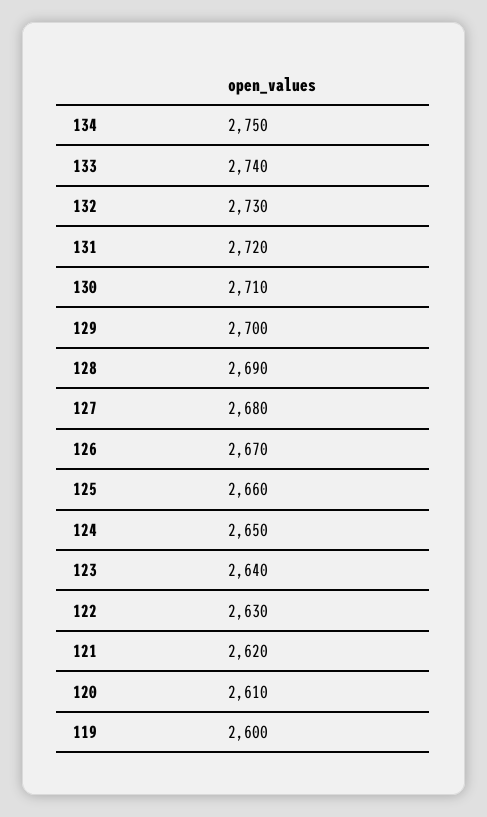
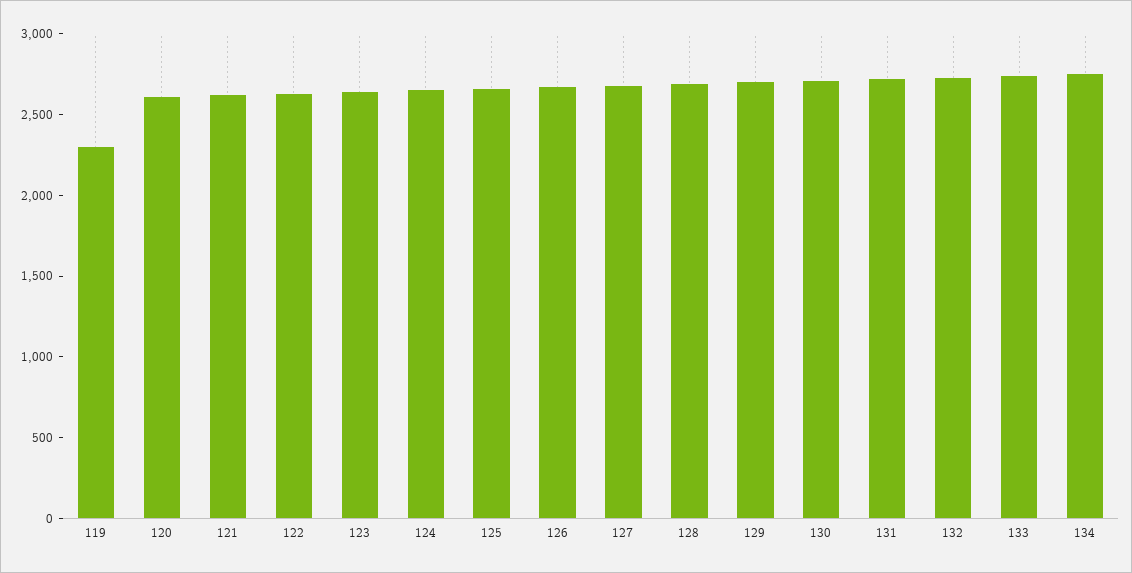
  {
    "134": 2750,
    "133": 2740,
    "132": 2730,
    "131": 2720,
    "130": 2710,
    "129": 2700,
    "128": 2690,
    "127": 2680,
    "126": 2670,
    "125": 2660,
    "124": 2650,
    "123": 2640,
    "122": 2630,
    "121": 2620,
    "120": 2610,
-   "119": 2600
+   "119": 2300
  }

